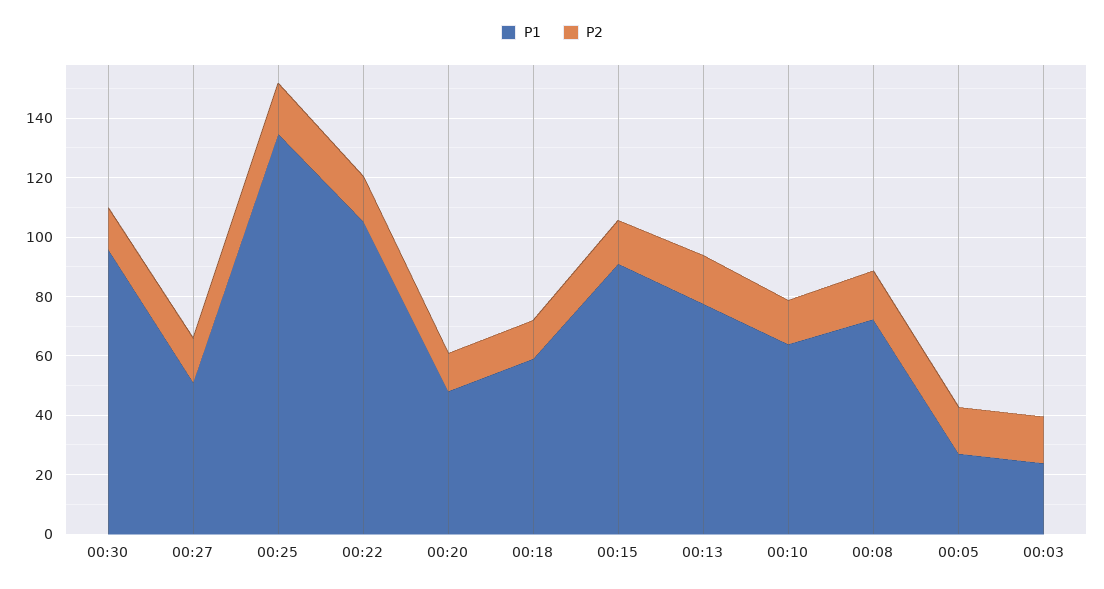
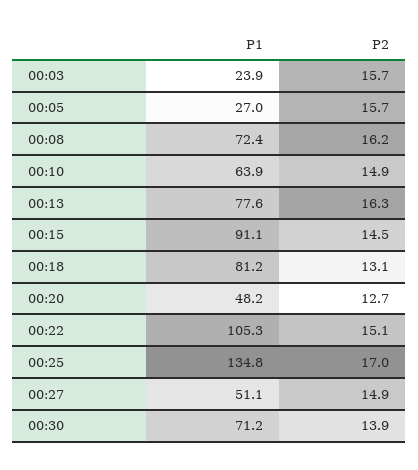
  {
    "P1": {
-     "00:30": 95,
+     "00:30": 71.2,
      "00:27": 51.1,
      "00:25": 134.8,
      "00:22": 105.3,
      "00:20": 48.2,
-     "00:18": 60,
+     "00:18": 81.2,
      "00:15": 91.1,
      "00:13": 77.6,
      "00:10": 63.9,
      "00:08": 72.4,
      "00:05": 27,
      "00:03": 23.9
    },
    "P2": {
      "00:30": 13.9,
      "00:27": 14.9,
      "00:25": 17,
      "00:22": 15.1,
      "00:20": 12.7,
      "00:18": 13.1,
      "00:15": 14.5,
      "00:13": 16.3,
      "00:10": 14.9,
      "00:08": 16.2,
      "00:05": 15.7,
      "00:03": 15.7
    }
  }

